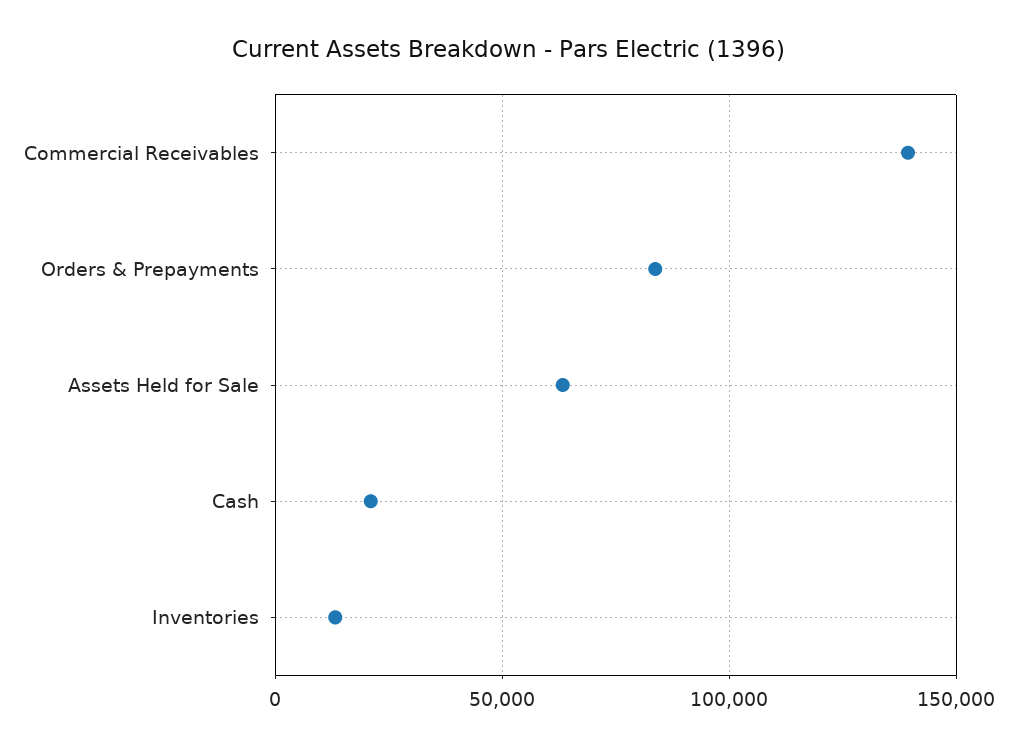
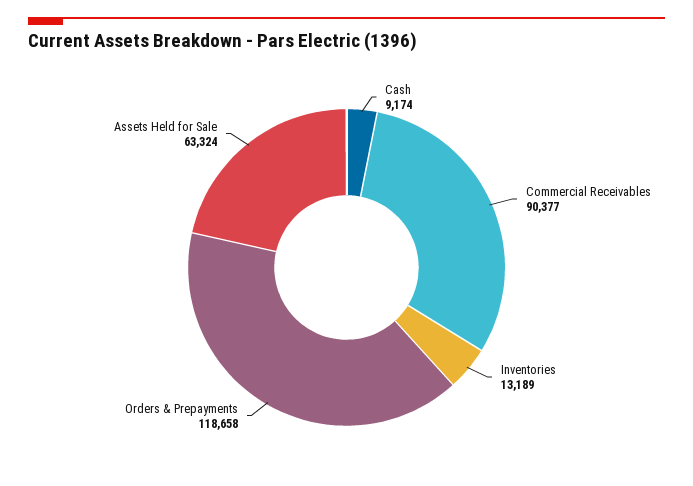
  {
-   "Commercial Receivables": 140000,
+   "Commercial Receivables": 90377,
-   "Orders & Prepayments": 85000,
+   "Orders & Prepayments": 118658,
    "Assets Held for Sale": 63324,
-   "Cash": 20000,
+   "Cash": 9174,
    "Inventories": 13189
  }

